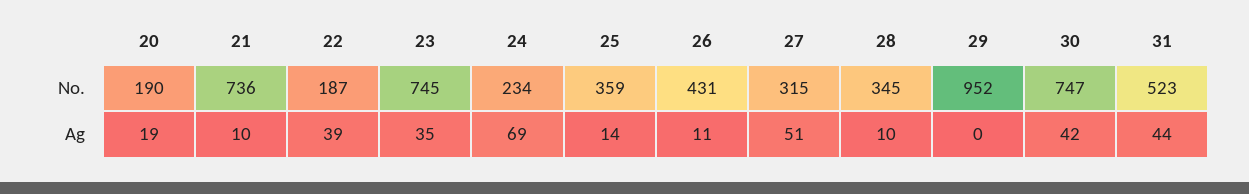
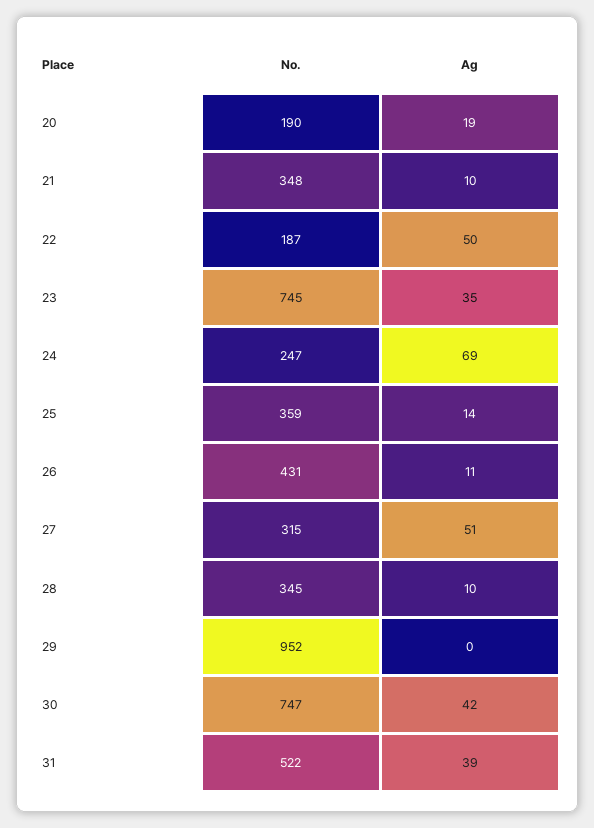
  {
    "20": {
      "No.": 190,
      "Ag": 19
    },
    "21": {
-     "No.": 736,
+     "No.": 348,
      "Ag": 10
    },
    "22": {
      "No.": 187,
-     "Ag": 39
+     "Ag": 50
    },
    "23": {
      "No.": 745,
      "Ag": 35
    },
    "24": {
-     "No.": 234,
+     "No.": 247,
      "Ag": 69
    },
    "25": {
      "No.": 359,
      "Ag": 14
    },
    "26": {
      "No.": 431,
      "Ag": 11
    },
    "27": {
      "No.": 315,
      "Ag": 51
    },
    "28": {
      "No.": 345,
      "Ag": 10
    },
    "29": {
      "No.": 952,
      "Ag": 0
    },
    "30": {
      "No.": 747,
      "Ag": 42
    },
    "31": {
-     "No.": 523,
+     "No.": 522,
-     "Ag": 44
+     "Ag": 39
    }
  }

